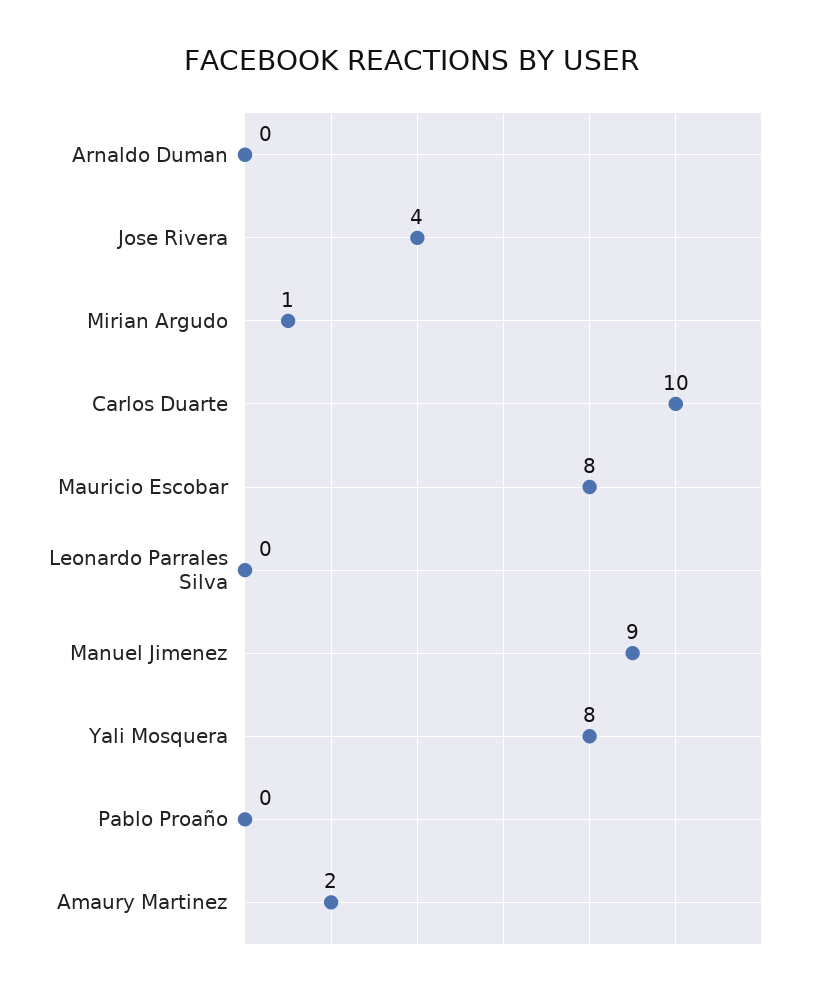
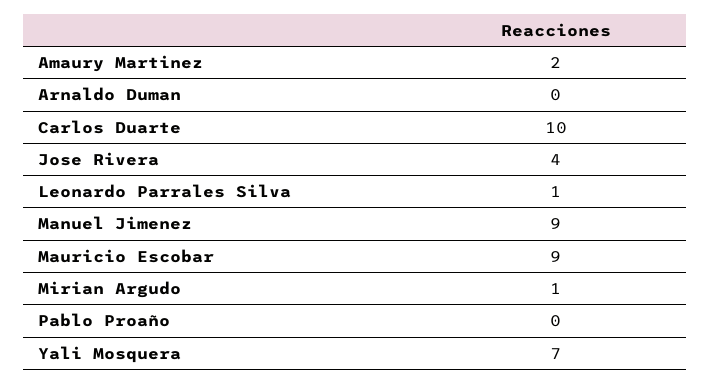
  {
    "Arnaldo Duman": 0,
    "Jose Rivera": 4,
    "Mirian Argudo": 1,
    "Carlos Duarte": 10,
-   "Mauricio Escobar": 8,
+   "Mauricio Escobar": 9,
-   "Leonardo Parrales Silva": 0,
+   "Leonardo Parrales Silva": 1,
    "Manuel Jimenez": 9,
-   "Yali Mosquera": 8,
+   "Yali Mosquera": 7,
    "Pablo Proaño": 0,
    "Amaury Martinez": 2
  }

